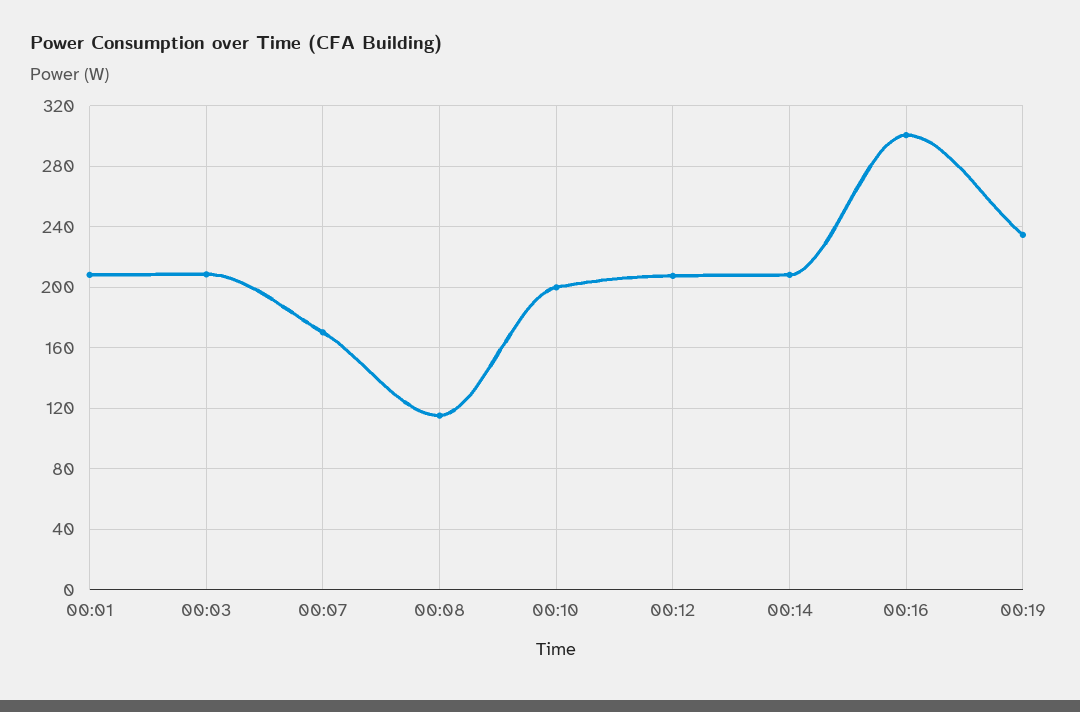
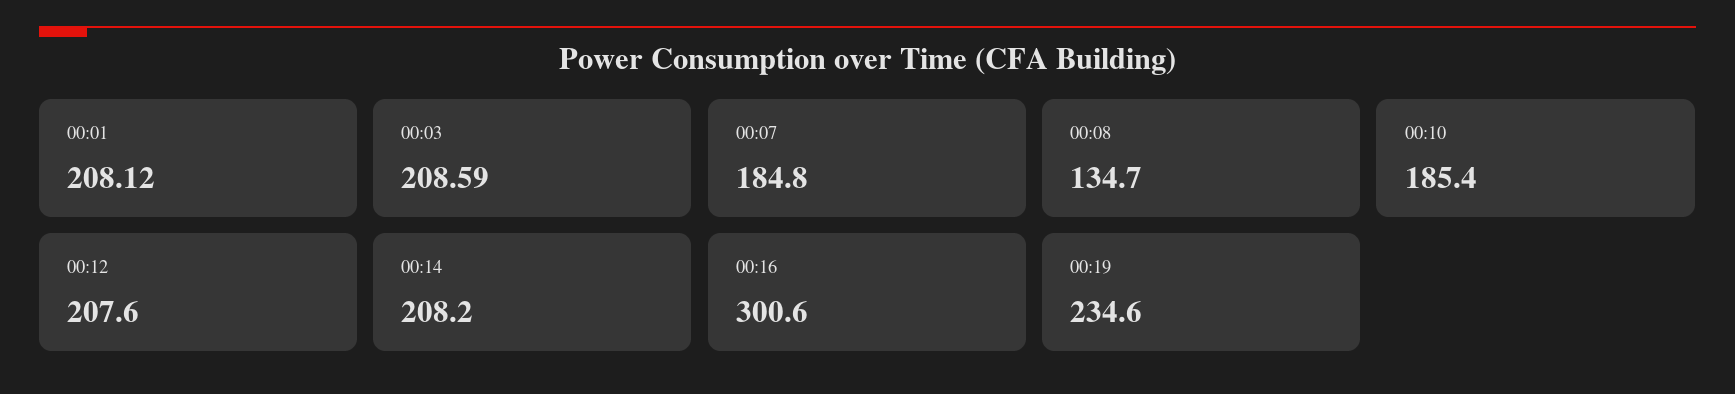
  {
    "00:01": 208.12,
    "00:03": 208.59,
-   "00:07": 170,
+   "00:07": 184.8,
-   "00:08": 115,
+   "00:08": 134.7,
-   "00:10": 200,
+   "00:10": 185.4,
    "00:12": 207.6,
    "00:14": 208.2,
    "00:16": 300.6,
    "00:19": 234.6
  }

